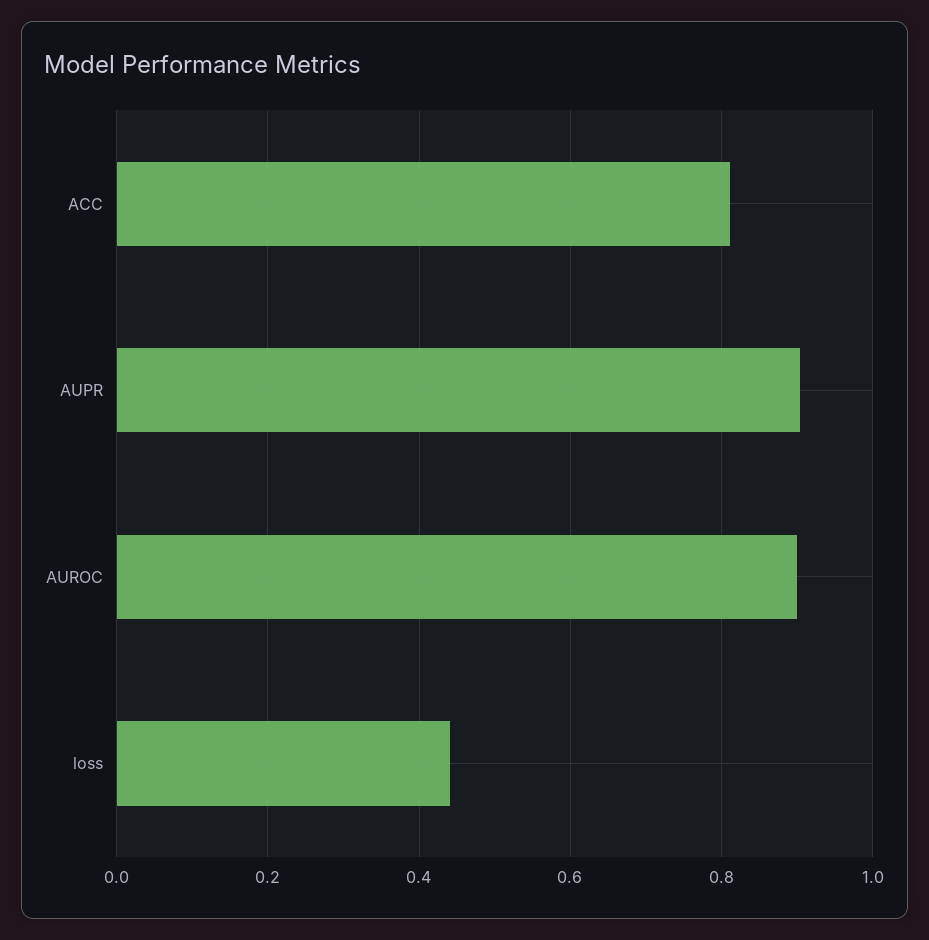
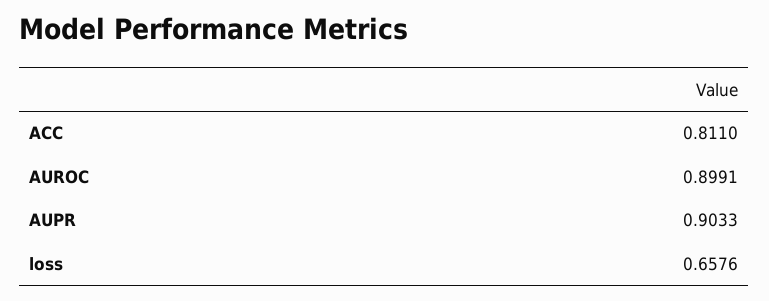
  {
    "ACC": 0.811,
    "AUPR": 0.9033,
    "AUROC": 0.8991,
-   "loss": 0.44
+   "loss": 0.6576
  }

